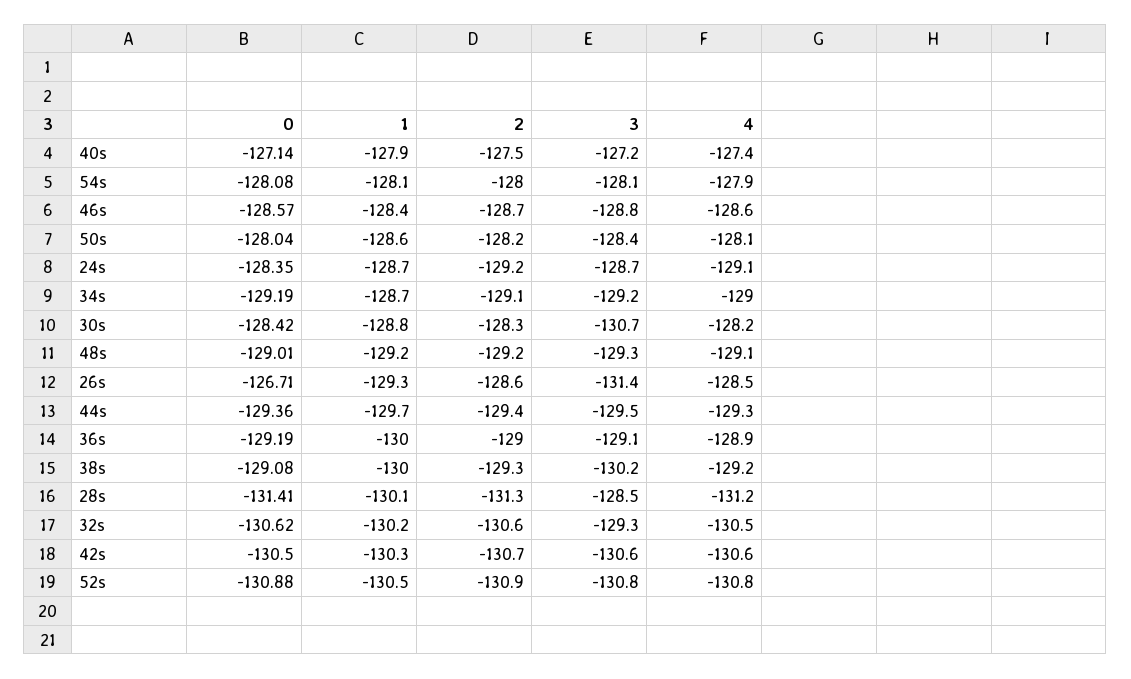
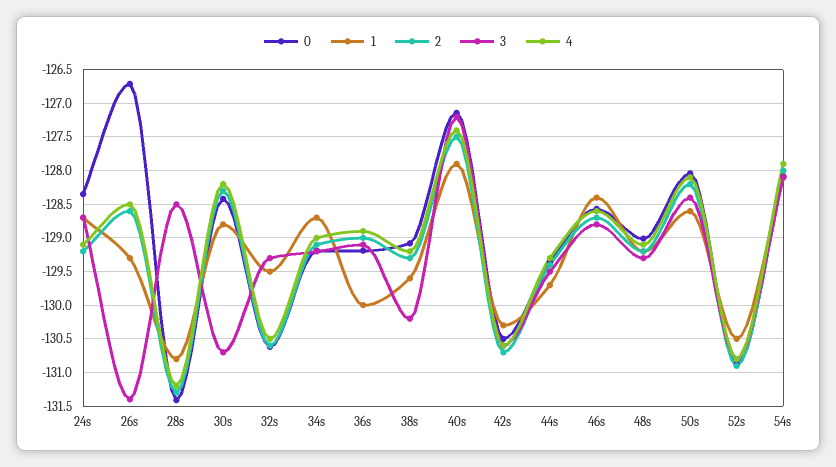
  {
    "0": {
      "40s": -127.14,
      "54s": -128.08,
      "46s": -128.57,
      "50s": -128.04,
      "24s": -128.35,
      "34s": -129.19,
      "30s": -128.42,
      "48s": -129.01,
      "26s": -126.71,
      "44s": -129.36,
      "36s": -129.19,
      "38s": -129.08,
      "28s": -131.41,
      "32s": -130.62,
      "42s": -130.5,
      "52s": -130.88
    },
    "1": {
      "40s": -127.9,
      "54s": -128.1,
      "46s": -128.4,
      "50s": -128.6,
      "24s": -128.7,
      "34s": -128.7,
      "30s": -128.8,
      "48s": -129.2,
      "26s": -129.3,
      "44s": -129.7,
      "36s": -130,
-     "38s": -130,
+     "38s": -129.6,
-     "28s": -130.1,
+     "28s": -130.8,
-     "32s": -130.2,
+     "32s": -129.5,
      "42s": -130.3,
      "52s": -130.5
    },
    "2": {
      "40s": -127.5,
      "54s": -128,
      "46s": -128.7,
      "50s": -128.2,
      "24s": -129.2,
      "34s": -129.1,
      "30s": -128.3,
      "48s": -129.2,
      "26s": -128.6,
      "44s": -129.4,
      "36s": -129,
      "38s": -129.3,
      "28s": -131.3,
      "32s": -130.6,
      "42s": -130.7,
      "52s": -130.9
    },
    "3": {
      "40s": -127.2,
      "54s": -128.1,
      "46s": -128.8,
      "50s": -128.4,
      "24s": -128.7,
      "34s": -129.2,
      "30s": -130.7,
      "48s": -129.3,
      "26s": -131.4,
      "44s": -129.5,
      "36s": -129.1,
      "38s": -130.2,
      "28s": -128.5,
      "32s": -129.3,
      "42s": -130.6,
      "52s": -130.8
    },
    "4": {
      "40s": -127.4,
      "54s": -127.9,
      "46s": -128.6,
      "50s": -128.1,
      "24s": -129.1,
      "34s": -129,
      "30s": -128.2,
      "48s": -129.1,
      "26s": -128.5,
      "44s": -129.3,
      "36s": -128.9,
      "38s": -129.2,
      "28s": -131.2,
      "32s": -130.5,
      "42s": -130.6,
      "52s": -130.8
    }
  }

